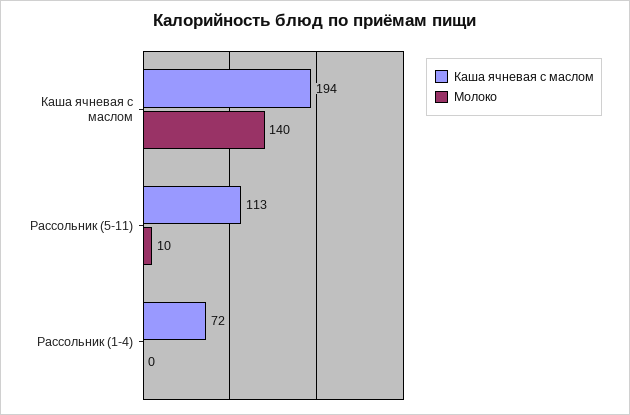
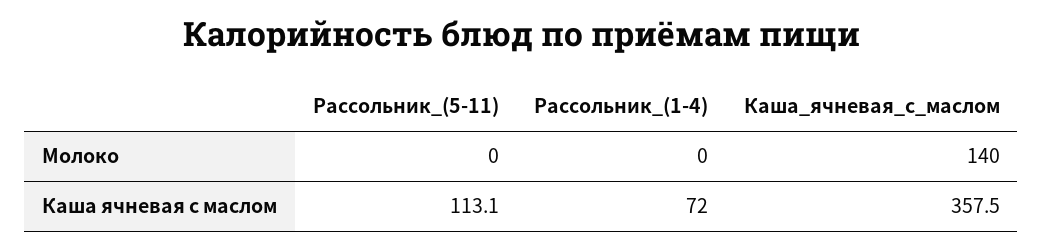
  {
    "Каша ячневая с маслом": {
-     "Каша ячневая с маслом": 194,
+     "Каша ячневая с маслом": 357.5,
      "Рассольник (5-11)": 113.1,
      "Рассольник (1-4)": 72
    },
    "Молоко": {
      "Каша ячневая с маслом": 140,
-     "Рассольник (5-11)": 10,
+     "Рассольник (5-11)": 0,
      "Рассольник (1-4)": 0
    }
  }

